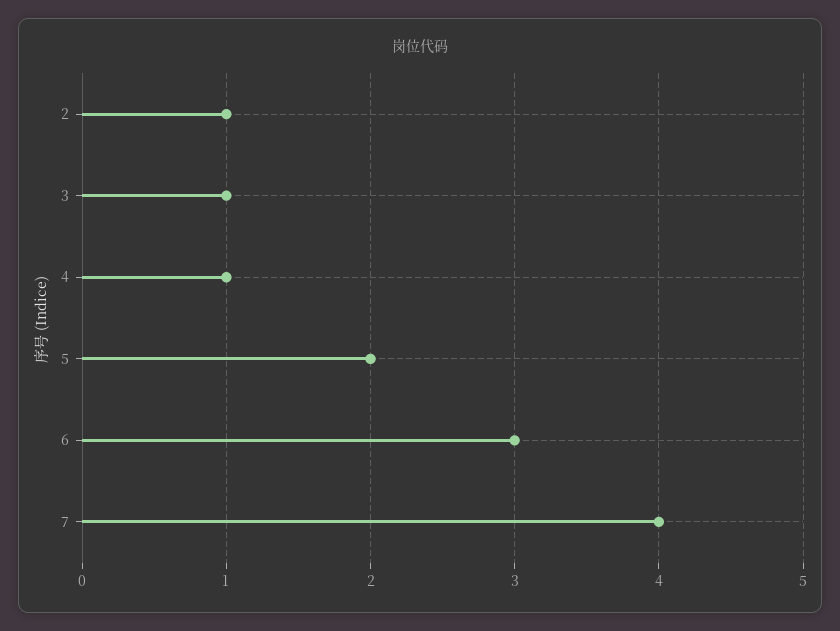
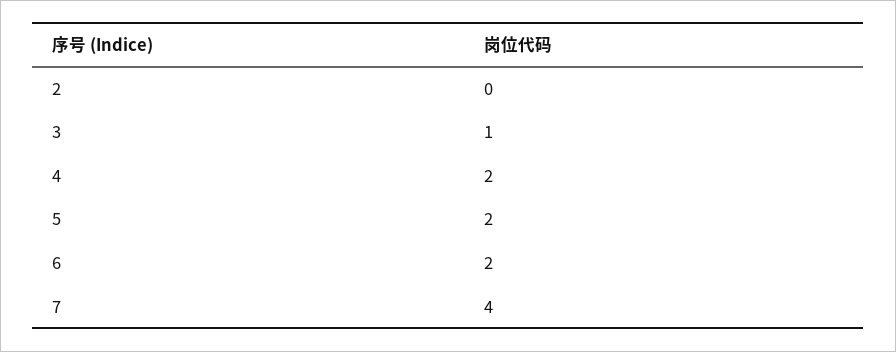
  {
-   "2": 1,
+   "2": 0,
    "3": 1,
-   "4": 1,
+   "4": 2,
    "5": 2,
-   "6": 3,
+   "6": 2,
    "7": 4
  }

